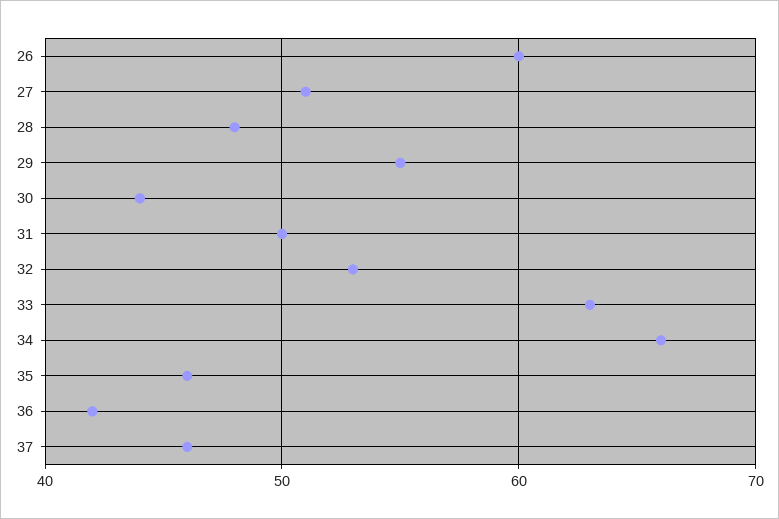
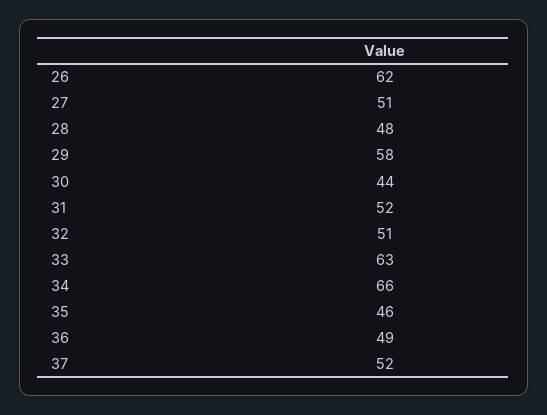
  {
-   "26": 60,
+   "26": 62,
    "27": 51,
    "28": 48,
-   "29": 55,
+   "29": 58,
    "30": 44,
-   "31": 50,
+   "31": 52,
-   "32": 53,
+   "32": 51,
    "33": 63,
    "34": 66,
    "35": 46,
-   "36": 42,
+   "36": 49,
-   "37": 46
+   "37": 52
  }

